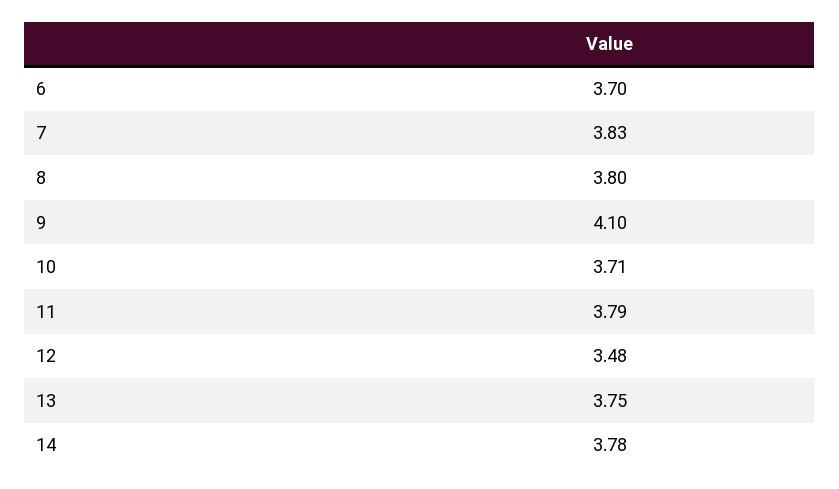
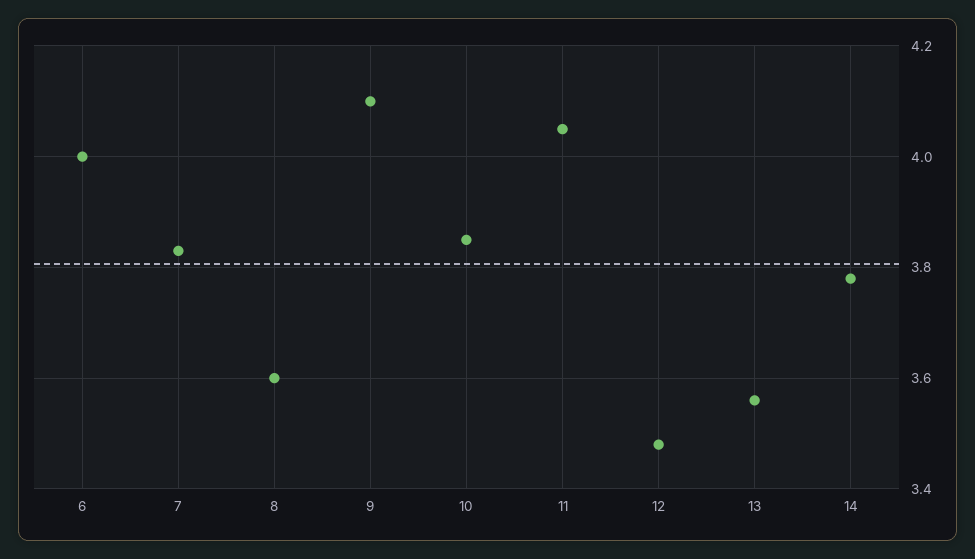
  {
-   "6": 3.7,
+   "6": 4,
    "7": 3.83,
-   "8": 3.8,
+   "8": 3.6,
    "9": 4.1,
-   "10": 3.71,
+   "10": 3.85,
-   "11": 3.79,
+   "11": 4.05,
    "12": 3.48,
-   "13": 3.75,
+   "13": 3.55,
    "14": 3.78
  }

